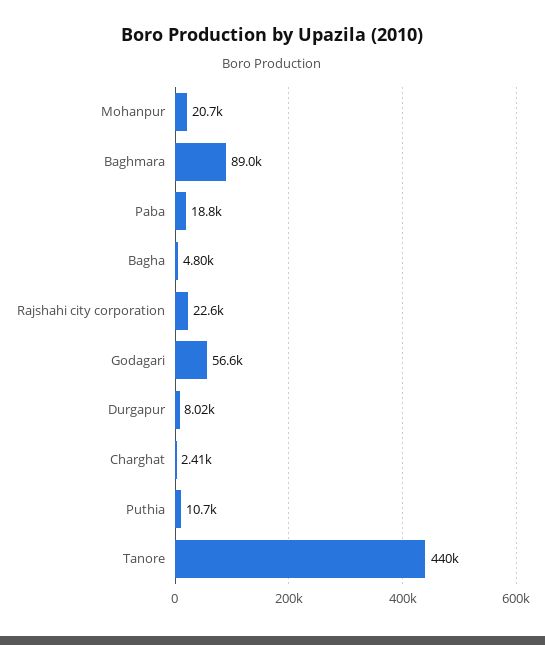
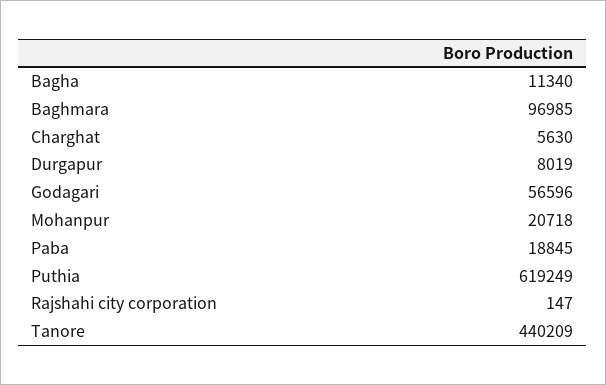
  {
    "Mohanpur": 20718,
-   "Baghmara": 89000,
+   "Baghmara": 96985,
    "Paba": 18845,
-   "Bagha": 4800,
+   "Bagha": 11340,
-   "Rajshahi city corporation": 22600,
+   "Rajshahi city corporation": 147,
    "Godagari": 56596,
    "Durgapur": 8019,
-   "Charghat": 2410,
+   "Charghat": 5630,
-   "Puthia": 10700,
+   "Puthia": 619249,
    "Tanore": 440209
  }

